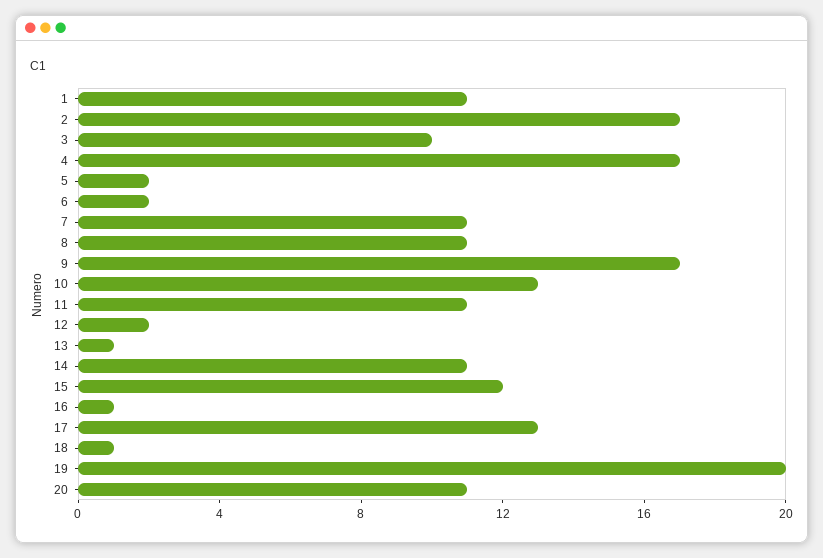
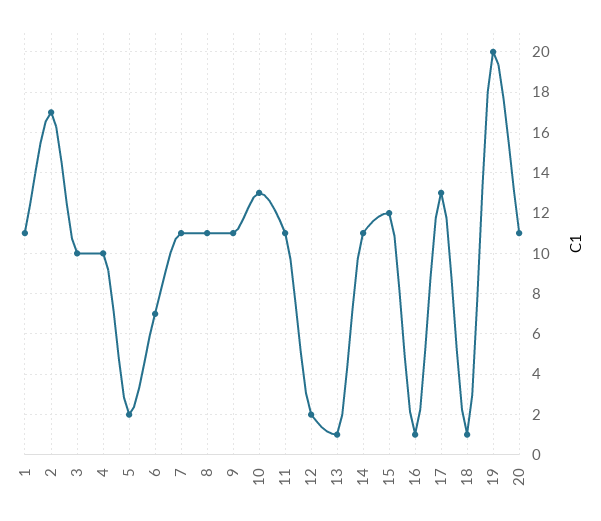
  {
    "1": 11,
    "2": 17,
    "3": 10,
-   "4": 17,
+   "4": 10,
    "5": 2,
-   "6": 2,
+   "6": 7,
    "7": 11,
    "8": 11,
-   "9": 17,
+   "9": 11,
    "10": 13,
    "11": 11,
    "12": 2,
    "13": 1,
    "14": 11,
    "15": 12,
    "16": 1,
    "17": 13,
    "18": 1,
    "19": 20,
    "20": 11
  }

